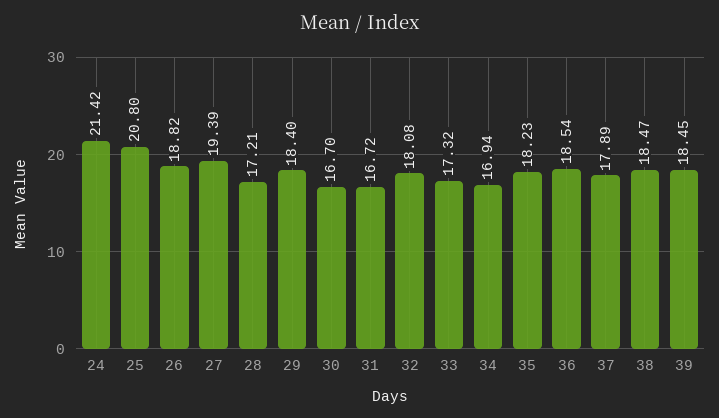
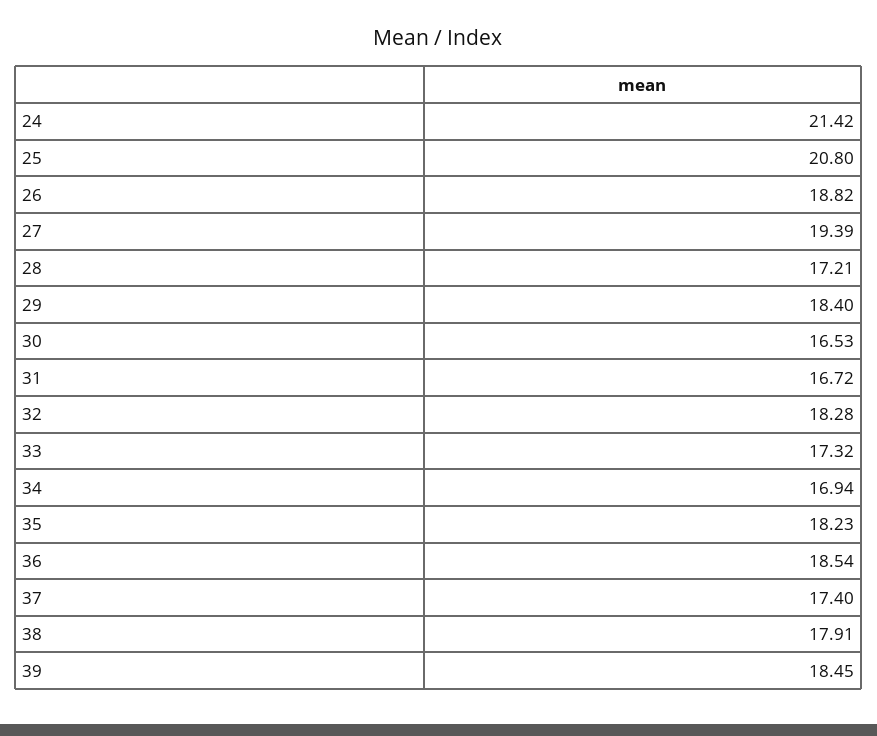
  {
    "24": 21.42,
    "25": 20.8,
    "26": 18.82,
    "27": 19.39,
    "28": 17.21,
    "29": 18.4,
-   "30": 16.7,
+   "30": 16.53,
    "31": 16.72,
-   "32": 18.08,
+   "32": 18.28,
    "33": 17.32,
    "34": 16.94,
    "35": 18.23,
    "36": 18.54,
-   "37": 17.89,
+   "37": 17.4,
-   "38": 18.47,
+   "38": 17.91,
    "39": 18.45
  }

